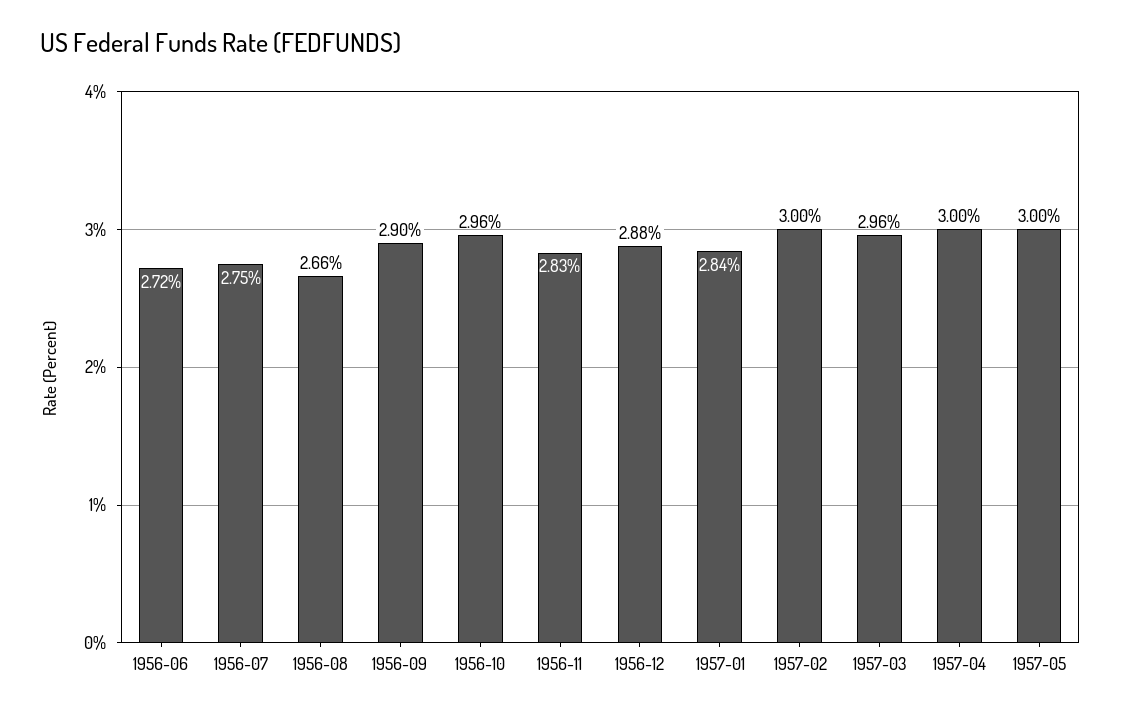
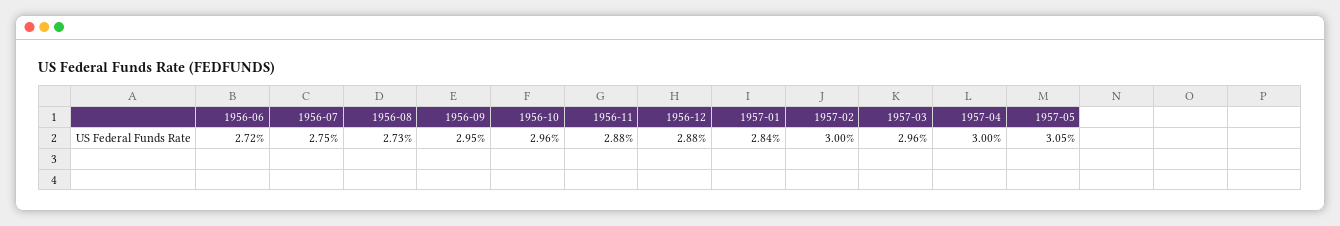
  {
    "1956-06": 2.72,
    "1956-07": 2.75,
-   "1956-08": 2.66,
+   "1956-08": 2.73,
-   "1956-09": 2.9,
+   "1956-09": 2.95,
    "1956-10": 2.96,
-   "1956-11": 2.83,
+   "1956-11": 2.88,
    "1956-12": 2.88,
    "1957-01": 2.84,
    "1957-02": 3,
    "1957-03": 2.96,
    "1957-04": 3,
-   "1957-05": 3
+   "1957-05": 3.05
  }

